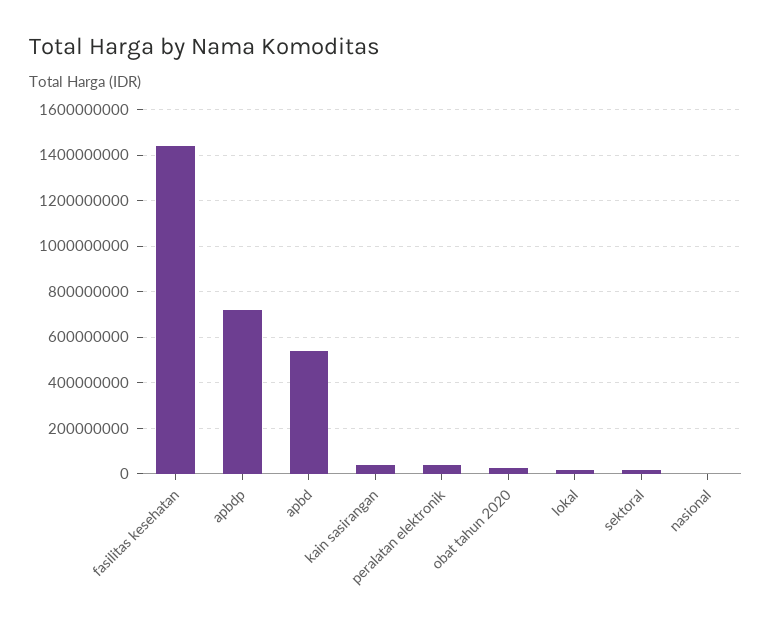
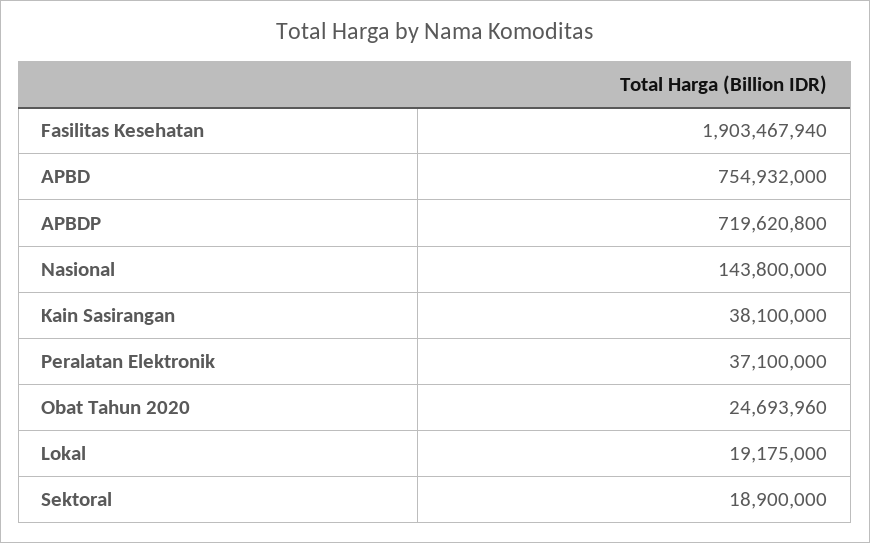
  {
-   "fasilitas kesehatan": 1450000000,
+   "fasilitas kesehatan": 1903467940,
    "apbdp": 719620800,
-   "apbd": 550000000,
+   "apbd": 754932000,
    "kain sasirangan": 38100000,
    "peralatan elektronik": 37100000,
    "obat tahun 2020": 24693960,
    "lokal": 19175000,
    "sektoral": 18900000,
-   "nasional": 0
+   "nasional": 143800000
  }

